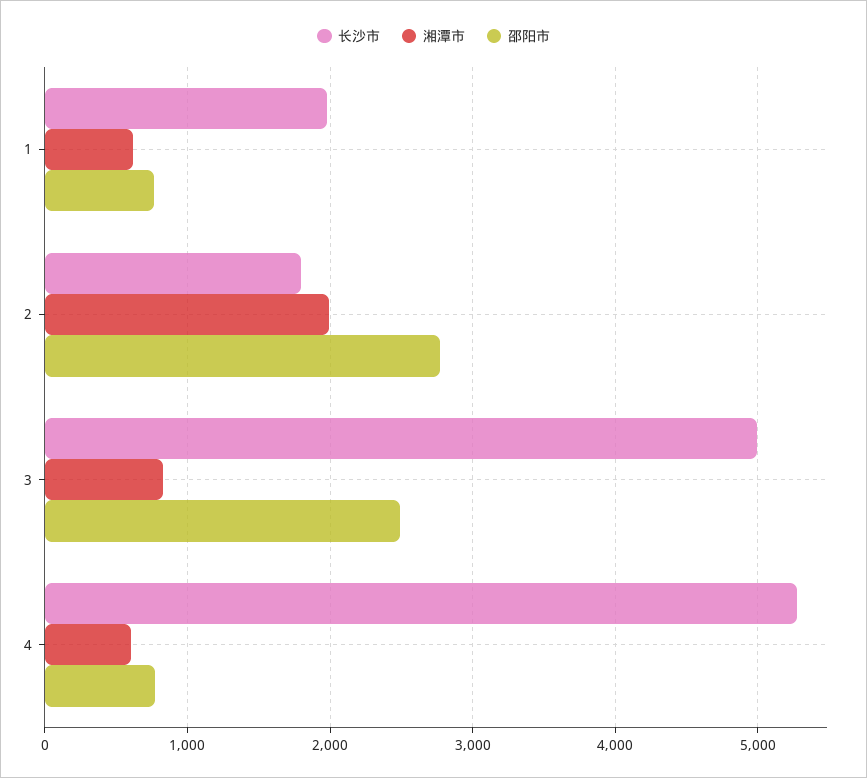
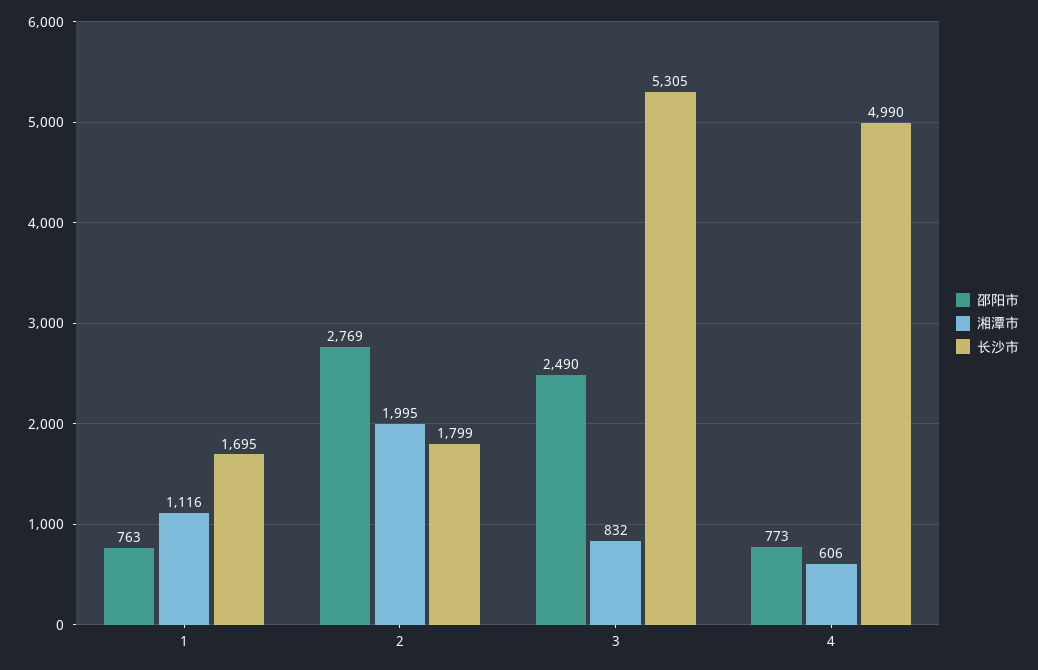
  {
    "长沙市": {
-     "1": 2000,
+     "1": 1695,
      "2": 1799,
-     "3": 5000,
+     "3": 5305,
-     "4": 5300
+     "4": 4990
    },
    "湘潭市": {
-     "1": 600,
+     "1": 1116,
      "2": 1995,
      "3": 832,
      "4": 606
    },
    "邵阳市": {
      "1": 763,
      "2": 2769,
      "3": 2490,
      "4": 773
    }
  }

